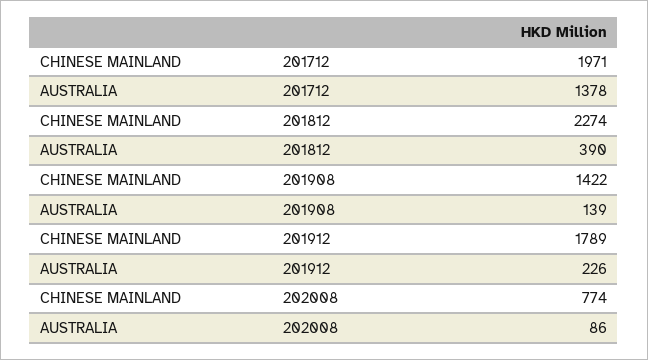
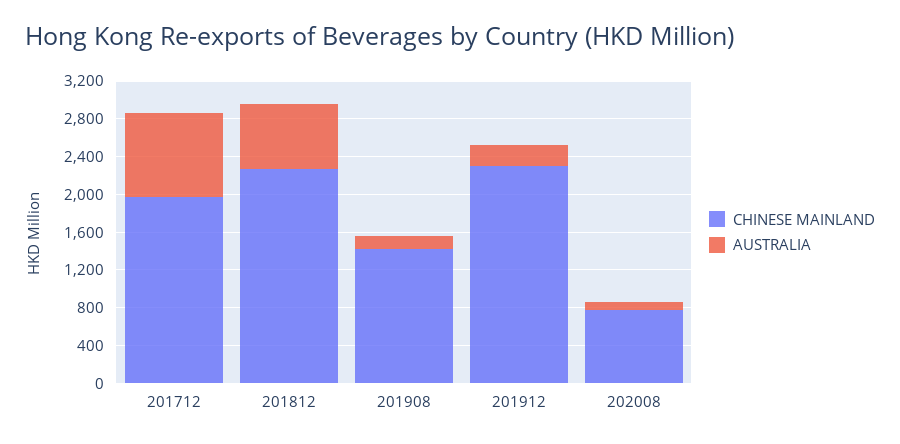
  {
    "CHINESE MAINLAND": {
      "201712": 1971,
      "201812": 2274,
      "201908": 1422,
-     "201912": 1789,
+     "201912": 2300,
      "202008": 774
    },
    "AUSTRALIA": {
-     "201712": 1378,
+     "201712": 900,
-     "201812": 390,
+     "201812": 700,
      "201908": 139,
      "201912": 226,
      "202008": 86
    }
  }

